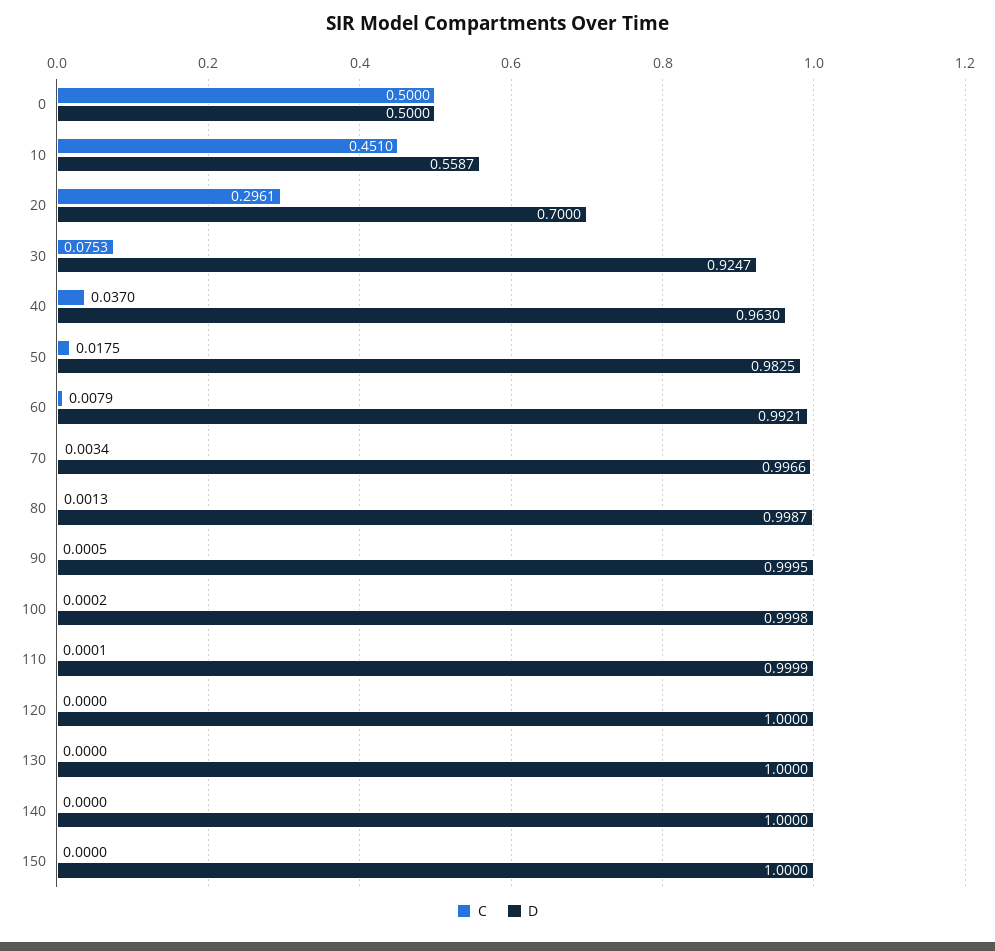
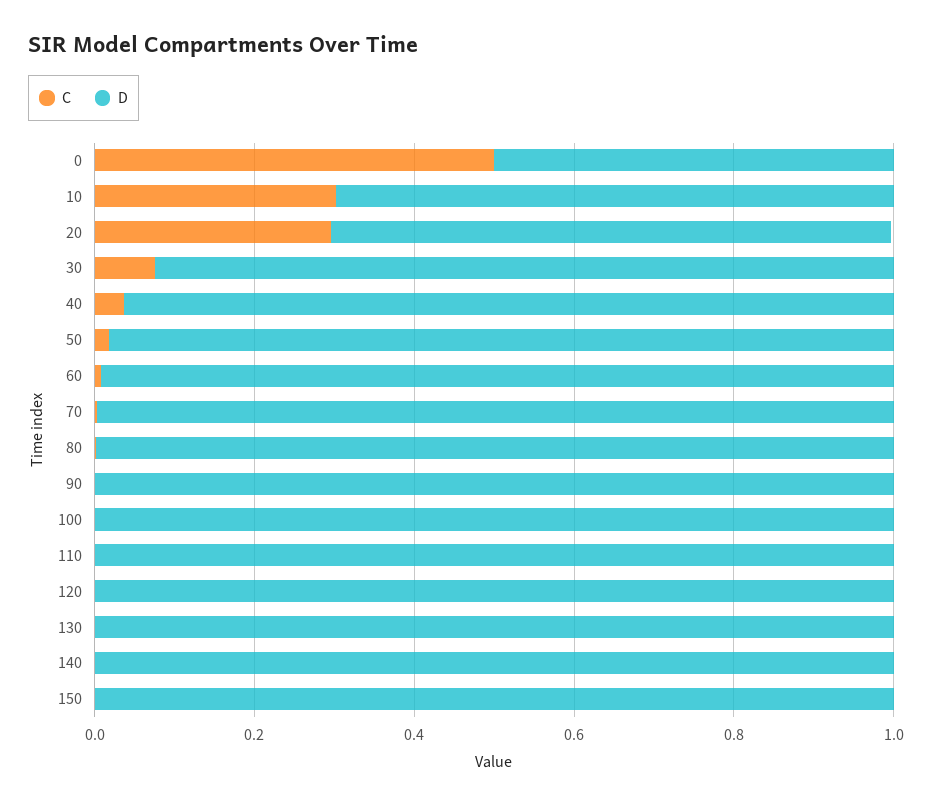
  {
    "C": {
      "0": 0.5,
-     "10": 0.451,
+     "10": 0.3,
      "20": 0.2961,
      "30": 0.0753,
      "40": 0.037,
      "50": 0.0175,
      "60": 0.0079,
      "70": 0.0034,
      "80": 0.0013,
      "90": 0.0005,
      "100": 0.0002,
      "110": 0.0001,
      "120": 0,
      "130": 0,
      "140": 0,
      "150": 0
    },
    "D": {
      "0": 0.5,
-     "10": 0.5587,
+     "10": 0.7,
      "20": 0.7,
      "30": 0.9247,
      "40": 0.963,
      "50": 0.9825,
      "60": 0.9921,
      "70": 0.9966,
      "80": 0.9987,
      "90": 0.9995,
      "100": 0.9998,
      "110": 0.9999,
      "120": 1,
      "130": 1,
      "140": 1,
      "150": 1
    }
  }

